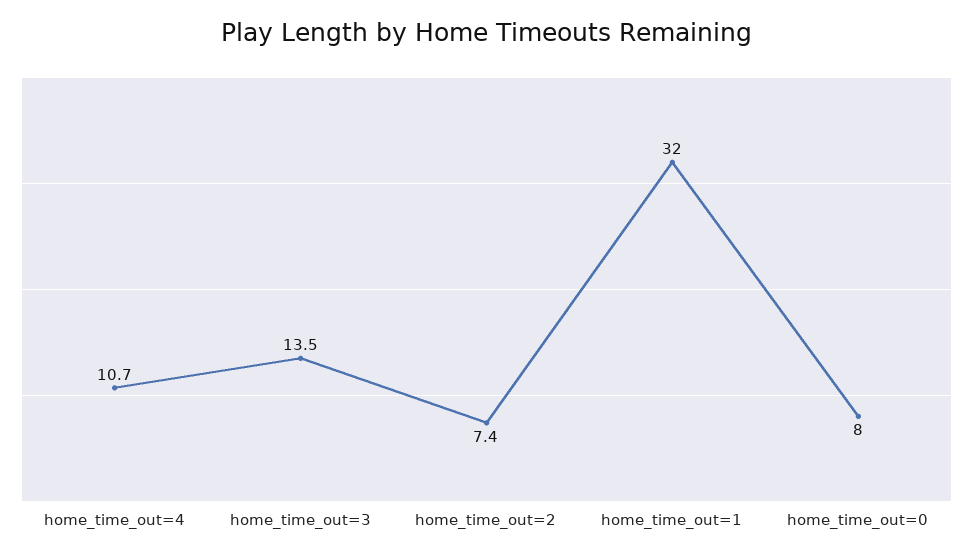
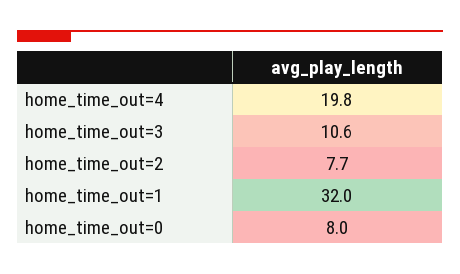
  {
-   "home_time_out=4": 10.7,
+   "home_time_out=4": 19.8,
-   "home_time_out=3": 13.5,
+   "home_time_out=3": 10.6,
-   "home_time_out=2": 7.4,
+   "home_time_out=2": 7.7,
    "home_time_out=1": 32,
    "home_time_out=0": 8
  }

